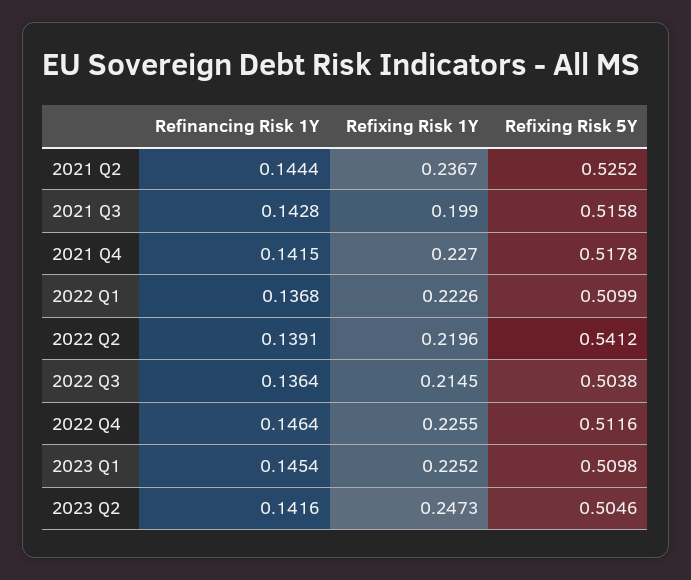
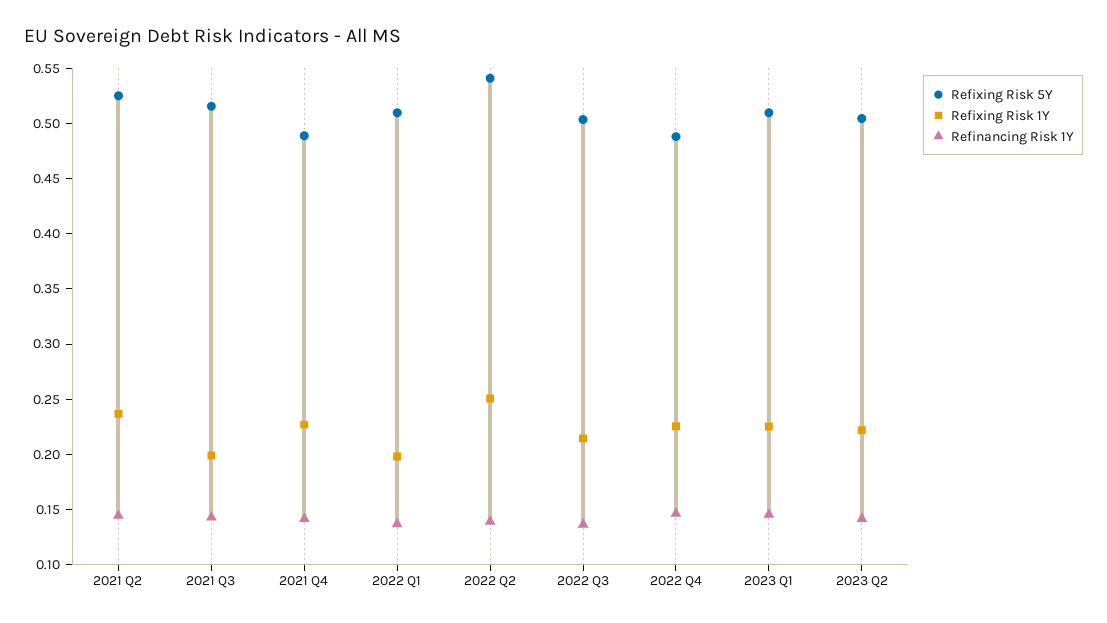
  {
    "Refinancing Risk 1Y": {
      "2021 Q2": 0.1444,
      "2021 Q3": 0.1428,
      "2021 Q4": 0.1415,
      "2022 Q1": 0.1368,
      "2022 Q2": 0.1391,
      "2022 Q3": 0.1364,
      "2022 Q4": 0.1464,
      "2023 Q1": 0.1454,
      "2023 Q2": 0.1416
    },
    "Refixing Risk 1Y": {
      "2021 Q2": 0.2367,
      "2021 Q3": 0.199,
      "2021 Q4": 0.227,
-     "2022 Q1": 0.2226,
+     "2022 Q1": 0.2,
-     "2022 Q2": 0.2196,
+     "2022 Q2": 0.25,
      "2022 Q3": 0.2145,
      "2022 Q4": 0.2255,
      "2023 Q1": 0.2252,
-     "2023 Q2": 0.2473
+     "2023 Q2": 0.22
    },
    "Refixing Risk 5Y": {
      "2021 Q2": 0.5252,
      "2021 Q3": 0.5158,
-     "2021 Q4": 0.5178,
+     "2021 Q4": 0.49,
      "2022 Q1": 0.5099,
      "2022 Q2": 0.5412,
      "2022 Q3": 0.5038,
-     "2022 Q4": 0.5116,
+     "2022 Q4": 0.49,
      "2023 Q1": 0.5098,
      "2023 Q2": 0.5046
    }
  }

